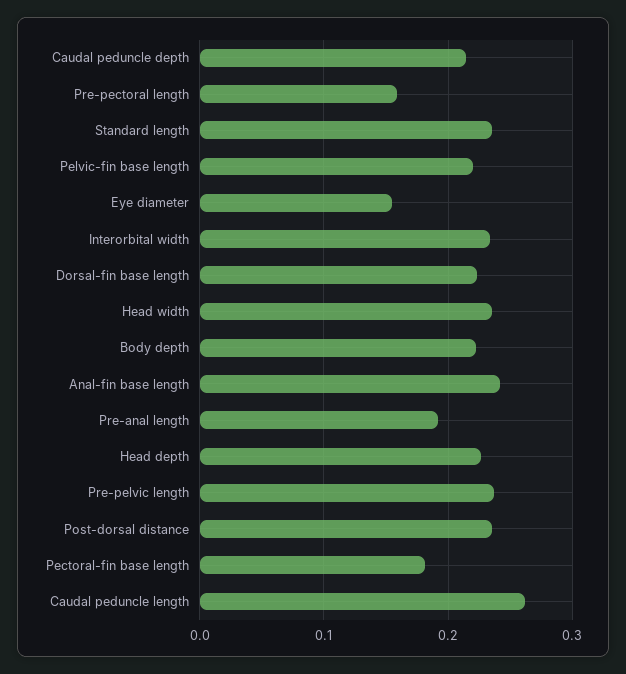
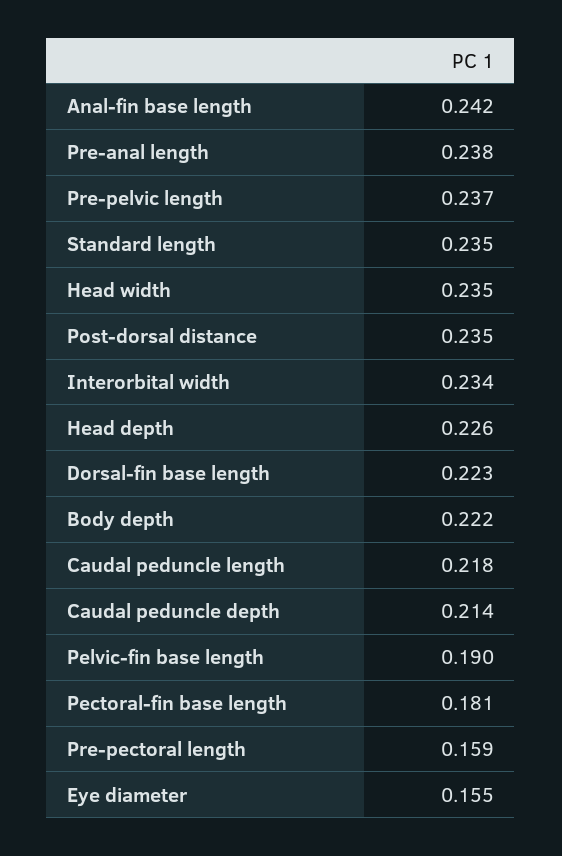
  {
    "Caudal peduncle depth": 0.214,
    "Pre-pectoral length": 0.159,
    "Standard length": 0.235,
-   "Pelvic-fin base length": 0.22,
+   "Pelvic-fin base length": 0.19,
    "Eye diameter": 0.155,
    "Interorbital width": 0.234,
    "Dorsal-fin base length": 0.223,
    "Head width": 0.235,
    "Body depth": 0.222,
    "Anal-fin base length": 0.242,
-   "Pre-anal length": 0.19,
+   "Pre-anal length": 0.238,
    "Head depth": 0.226,
    "Pre-pelvic length": 0.237,
    "Post-dorsal distance": 0.235,
    "Pectoral-fin base length": 0.181,
-   "Caudal peduncle length": 0.26
+   "Caudal peduncle length": 0.218
  }

